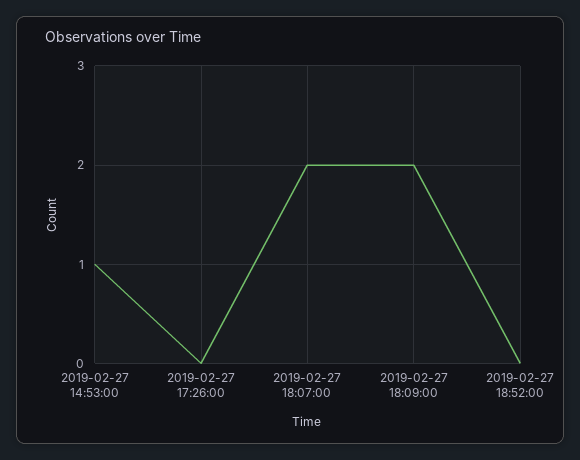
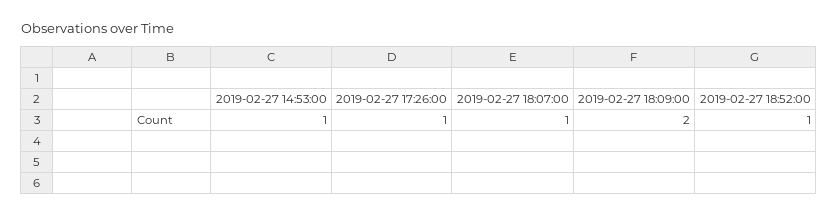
  {
    "2019-02-27 14:53:00": 1,
-   "2019-02-27 17:26:00": 0,
+   "2019-02-27 17:26:00": 1,
-   "2019-02-27 18:07:00": 2,
+   "2019-02-27 18:07:00": 1,
    "2019-02-27 18:09:00": 2,
-   "2019-02-27 18:52:00": 0
+   "2019-02-27 18:52:00": 1
  }

